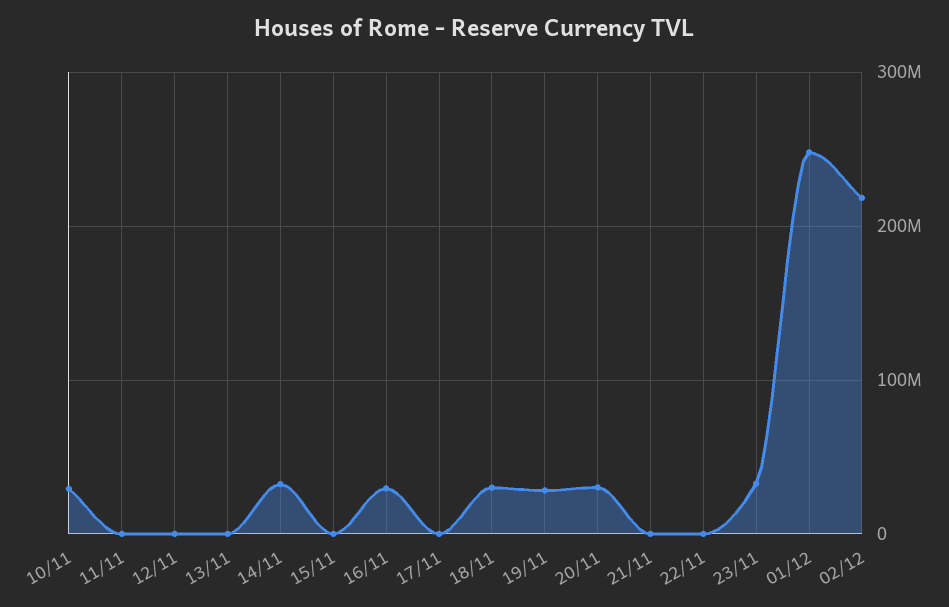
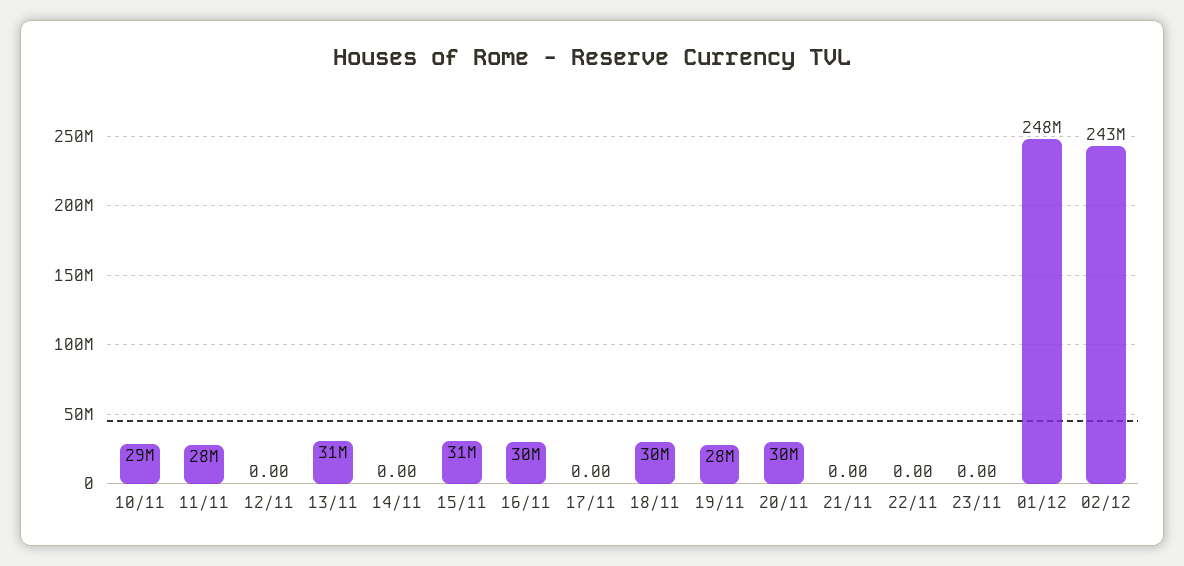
  {
    "10/11": 29000000,
-   "11/11": 0,
+   "11/11": 28000000,
    "12/11": 0,
-   "13/11": 0,
+   "13/11": 31000000,
-   "14/11": 30000000,
+   "14/11": 0,
-   "15/11": 0,
+   "15/11": 31000000,
    "16/11": 30000000,
    "17/11": 0,
    "18/11": 30000000,
    "19/11": 28000000,
    "20/11": 30000000,
    "21/11": 0,
    "22/11": 0,
-   "23/11": 30000000,
+   "23/11": 0,
    "01/12": 248000000,
-   "02/12": 220000000
+   "02/12": 243000000
  }

